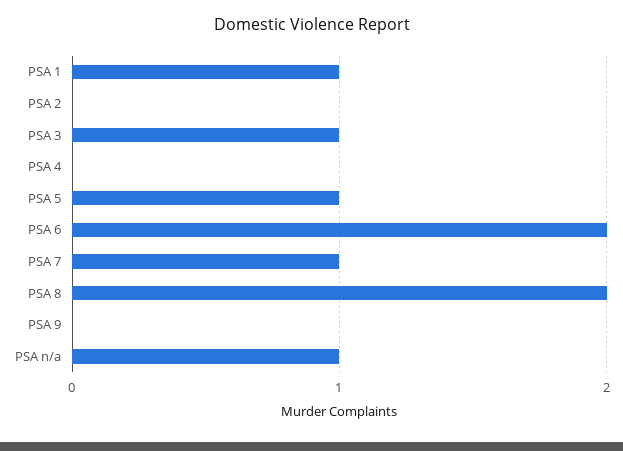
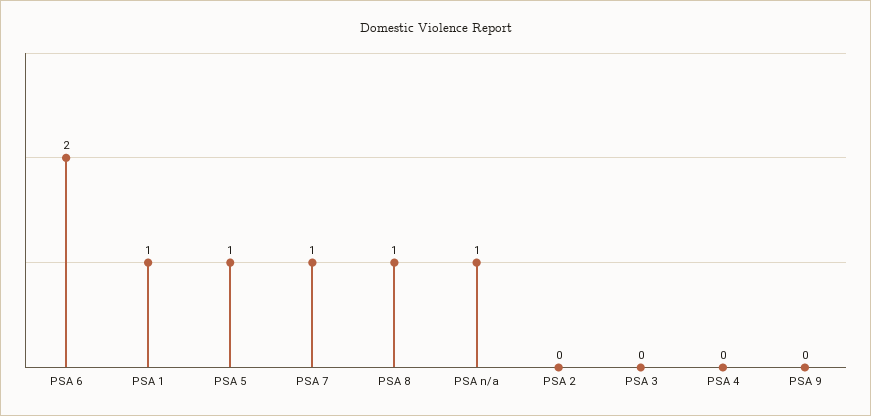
  {
    "PSA 1": 1,
    "PSA 2": 0,
-   "PSA 3": 1,
+   "PSA 3": 0,
    "PSA 4": 0,
    "PSA 5": 1,
    "PSA 6": 2,
    "PSA 7": 1,
-   "PSA 8": 2,
+   "PSA 8": 1,
    "PSA 9": 0,
    "PSA n/a": 1
  }

